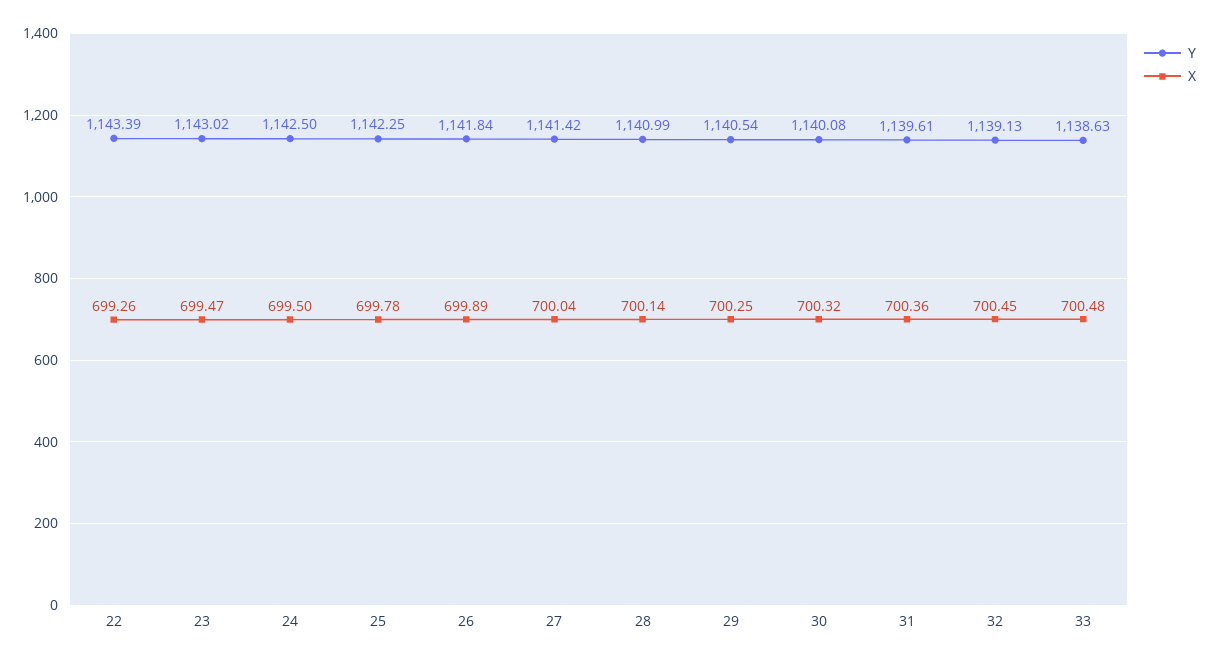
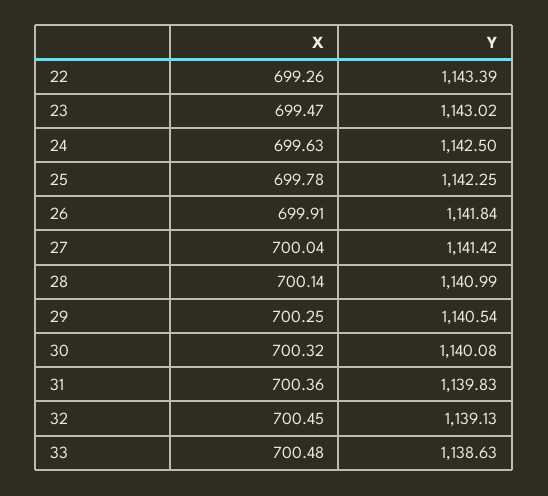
  {
    "Y": {
      "22": 1143.39,
      "23": 1143.02,
      "24": 1142.5,
      "25": 1142.25,
      "26": 1141.84,
      "27": 1141.42,
      "28": 1140.99,
      "29": 1140.54,
      "30": 1140.08,
-     "31": 1139.61,
+     "31": 1139.83,
      "32": 1139.13,
      "33": 1138.63
    },
    "X": {
      "22": 699.26,
      "23": 699.47,
-     "24": 699.5,
+     "24": 699.63,
      "25": 699.78,
-     "26": 699.89,
+     "26": 699.91,
      "27": 700.04,
      "28": 700.14,
      "29": 700.25,
      "30": 700.32,
      "31": 700.36,
      "32": 700.45,
      "33": 700.48
    }
  }

